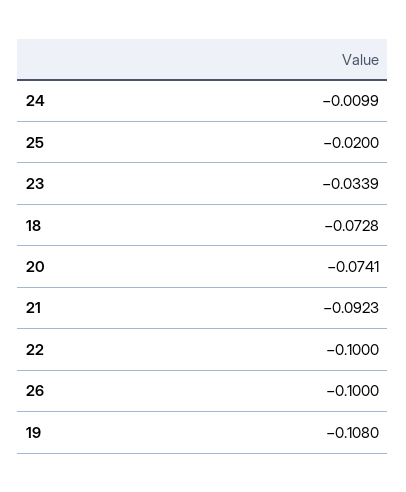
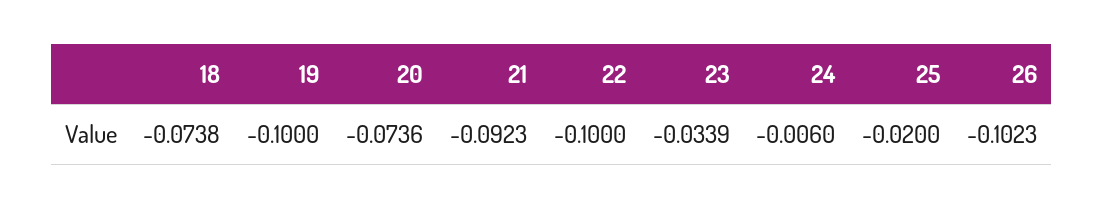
  {
-   "24": -0.0099,
+   "24": -0.006,
    "25": -0.02,
    "23": -0.0339,
-   "18": -0.0728,
+   "18": -0.0738,
-   "20": -0.0741,
+   "20": -0.0736,
    "21": -0.0923,
    "22": -0.1,
-   "26": -0.1,
+   "26": -0.1023,
-   "19": -0.108
+   "19": -0.1
  }

